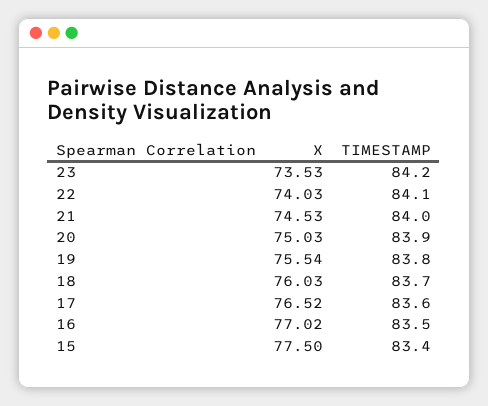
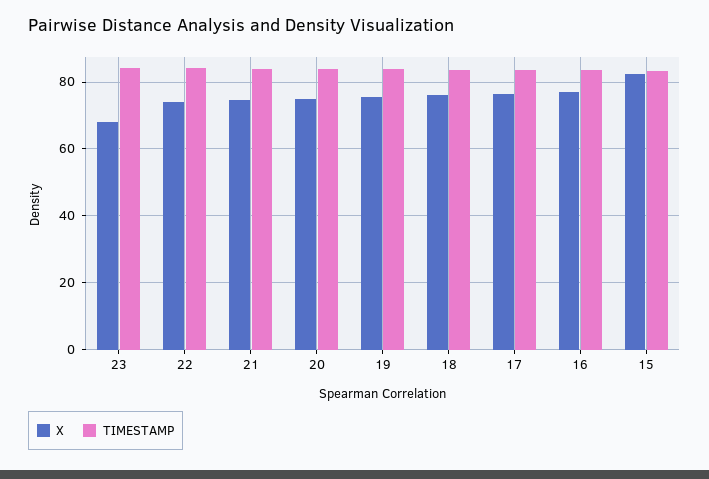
  {
    "X": {
-     "23": 73.53,
+     "23": 68,
      "22": 74.03,
      "21": 74.53,
      "20": 75.03,
      "19": 75.54,
      "18": 76.03,
      "17": 76.52,
      "16": 77.02,
-     "15": 77.5
+     "15": 82
    },
    "TIMESTAMP": {
      "23": 84.2,
      "22": 84.1,
      "21": 84,
      "20": 83.9,
      "19": 83.8,
      "18": 83.7,
      "17": 83.6,
      "16": 83.5,
      "15": 83.4
    }
  }

